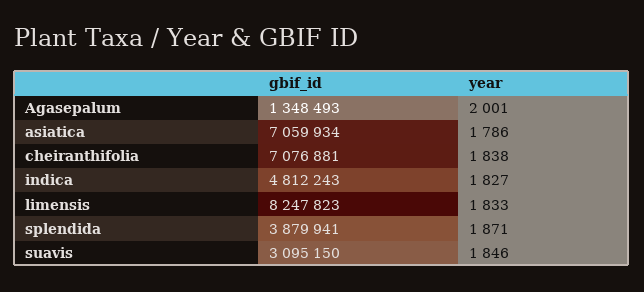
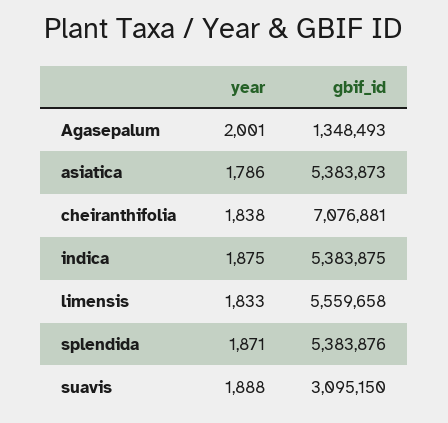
  {
    "gbif_id": {
      "Agasepalum": 1348493,
-     "asiatica": 7059934,
+     "asiatica": 5383873,
      "cheiranthifolia": 7076881,
-     "indica": 4812243,
+     "indica": 5383875,
-     "limensis": 8247823,
+     "limensis": 5559658,
-     "splendida": 3879941,
+     "splendida": 5383876,
      "suavis": 3095150
    },
    "year": {
      "Agasepalum": 2001,
      "asiatica": 1786,
      "cheiranthifolia": 1838,
-     "indica": 1827,
+     "indica": 1875,
      "limensis": 1833,
      "splendida": 1871,
-     "suavis": 1846
+     "suavis": 1888
    }
  }

